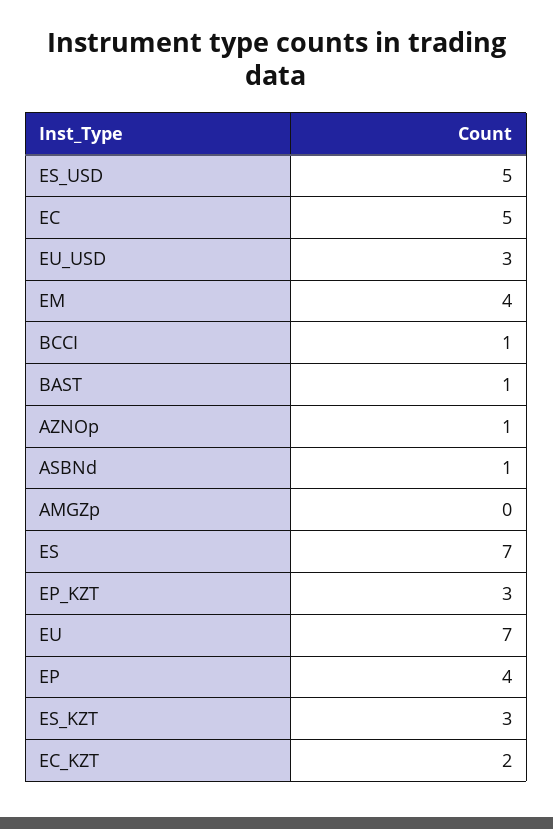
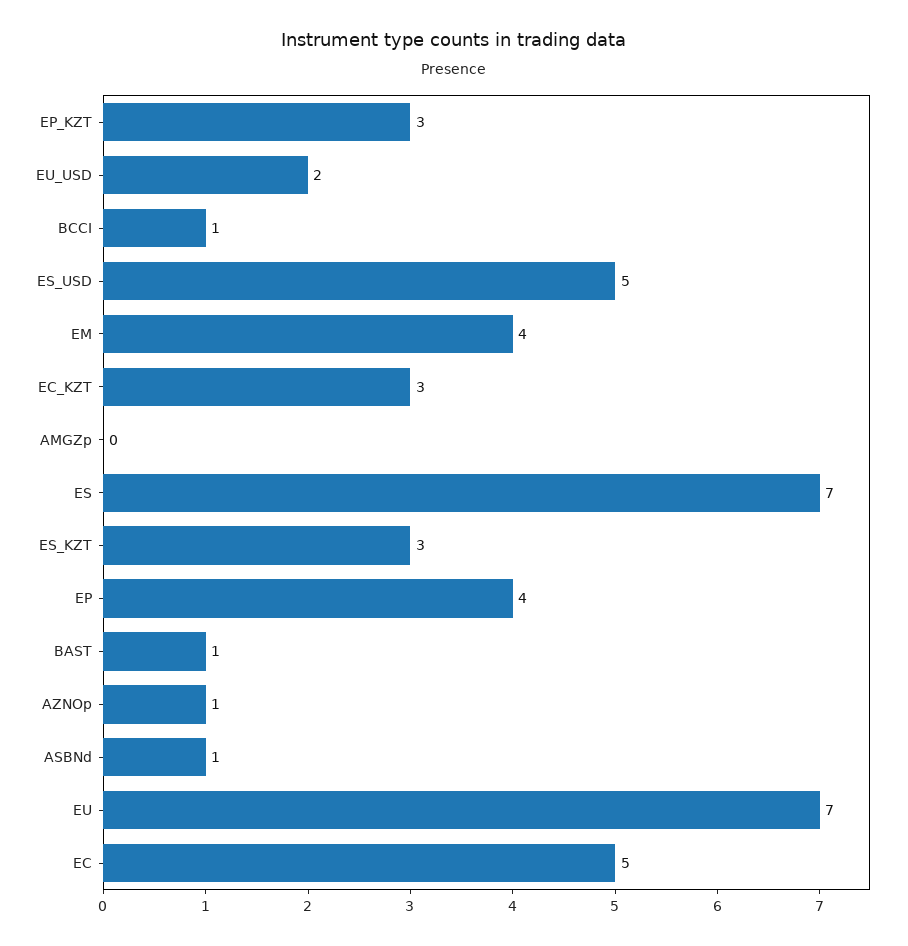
  {
    "ES_USD": 5,
    "EC": 5,
-   "EU_USD": 3,
+   "EU_USD": 2,
    "EM": 4,
    "BCCI": 1,
    "BAST": 1,
    "AZNOp": 1,
    "ASBNd": 1,
    "AMGZp": 0,
    "ES": 7,
    "EP_KZT": 3,
    "EU": 7,
    "EP": 4,
    "ES_KZT": 3,
-   "EC_KZT": 2
+   "EC_KZT": 3
  }

